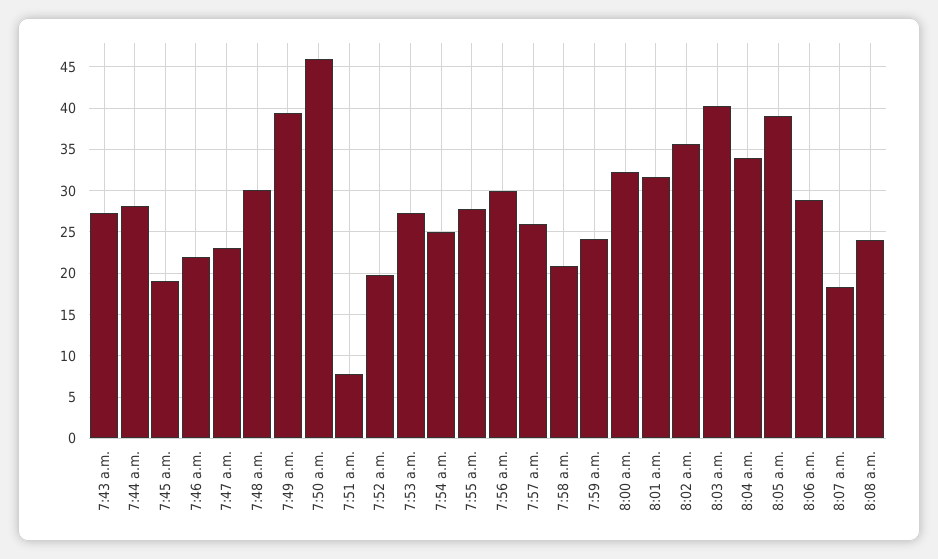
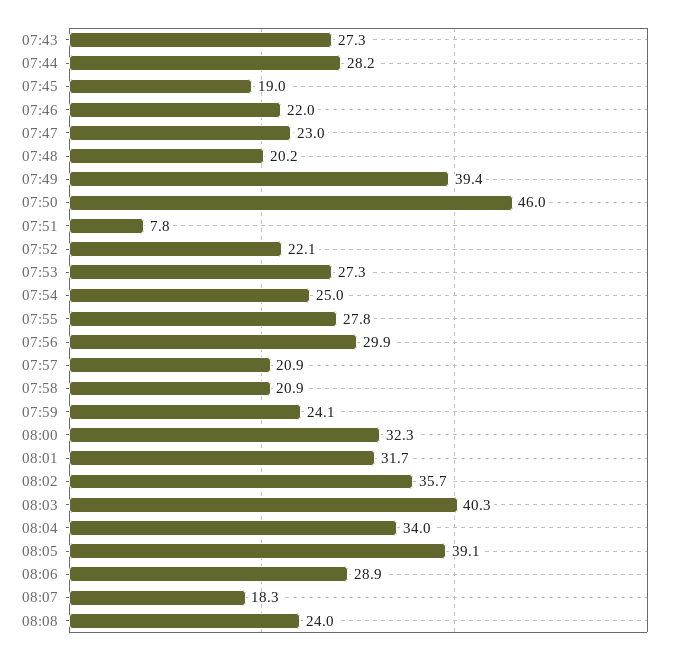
  {
    "7:43 a.m.": 27.3,
    "7:44 a.m.": 28.2,
    "7:45 a.m.": 19,
    "7:46 a.m.": 22,
    "7:47 a.m.": 23,
-   "7:48 a.m.": 30,
+   "7:48 a.m.": 20.2,
    "7:49 a.m.": 39.4,
    "7:50 a.m.": 46,
    "7:51 a.m.": 7.8,
-   "7:52 a.m.": 20,
+   "7:52 a.m.": 22.1,
    "7:53 a.m.": 27.3,
    "7:54 a.m.": 25,
    "7:55 a.m.": 27.8,
    "7:56 a.m.": 29.9,
-   "7:57 a.m.": 26,
+   "7:57 a.m.": 20.9,
    "7:58 a.m.": 20.9,
    "7:59 a.m.": 24.1,
    "8:00 a.m.": 32.3,
    "8:01 a.m.": 31.7,
    "8:02 a.m.": 35.7,
    "8:03 a.m.": 40.3,
    "8:04 a.m.": 34,
    "8:05 a.m.": 39.1,
    "8:06 a.m.": 28.9,
    "8:07 a.m.": 18.3,
    "8:08 a.m.": 24
  }

